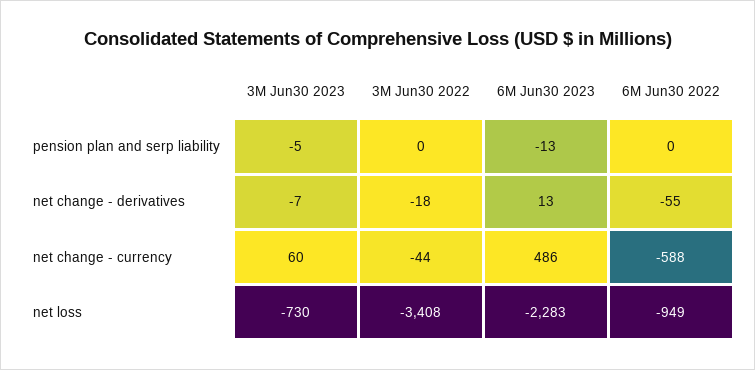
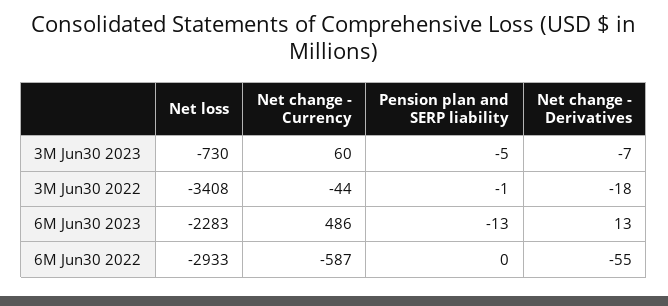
  {
    "3M Jun30 2023": {
      "pension plan and serp liability": -5,
      "net change - derivatives": -7,
      "net change - currency": 60,
      "net loss": -730
    },
    "3M Jun30 2022": {
-     "pension plan and serp liability": 0,
+     "pension plan and serp liability": -1,
      "net change - derivatives": -18,
      "net change - currency": -44,
      "net loss": -3408
    },
    "6M Jun30 2023": {
      "pension plan and serp liability": -13,
      "net change - derivatives": 13,
      "net change - currency": 486,
      "net loss": -2283
    },
    "6M Jun30 2022": {
      "pension plan and serp liability": 0,
      "net change - derivatives": -55,
-     "net change - currency": -588,
+     "net change - currency": -587,
-     "net loss": -949
+     "net loss": -2933
    }
  }

